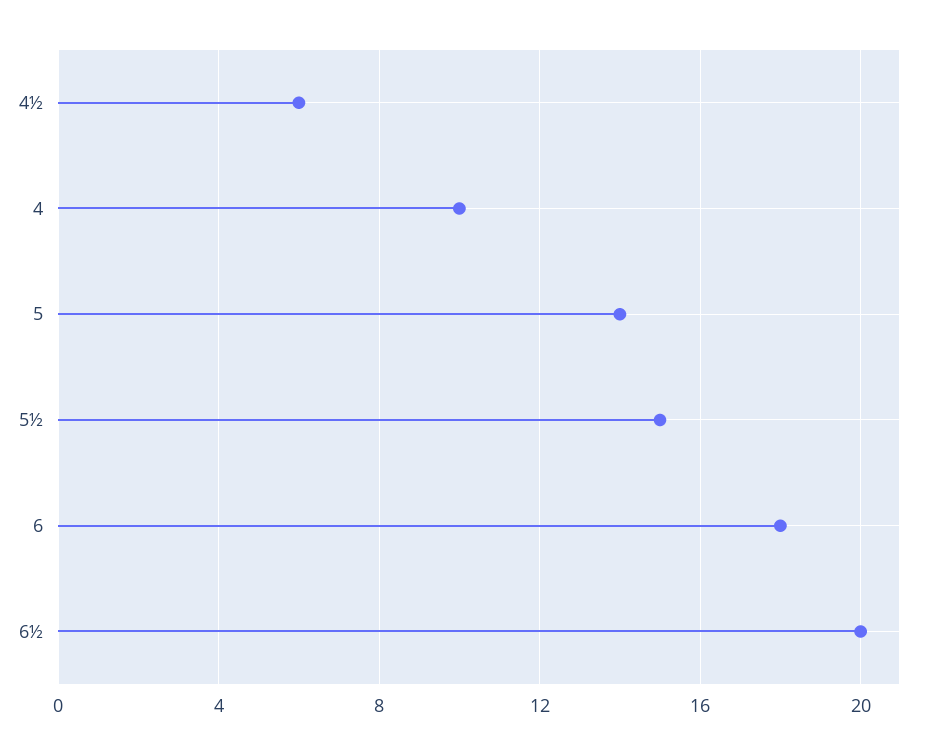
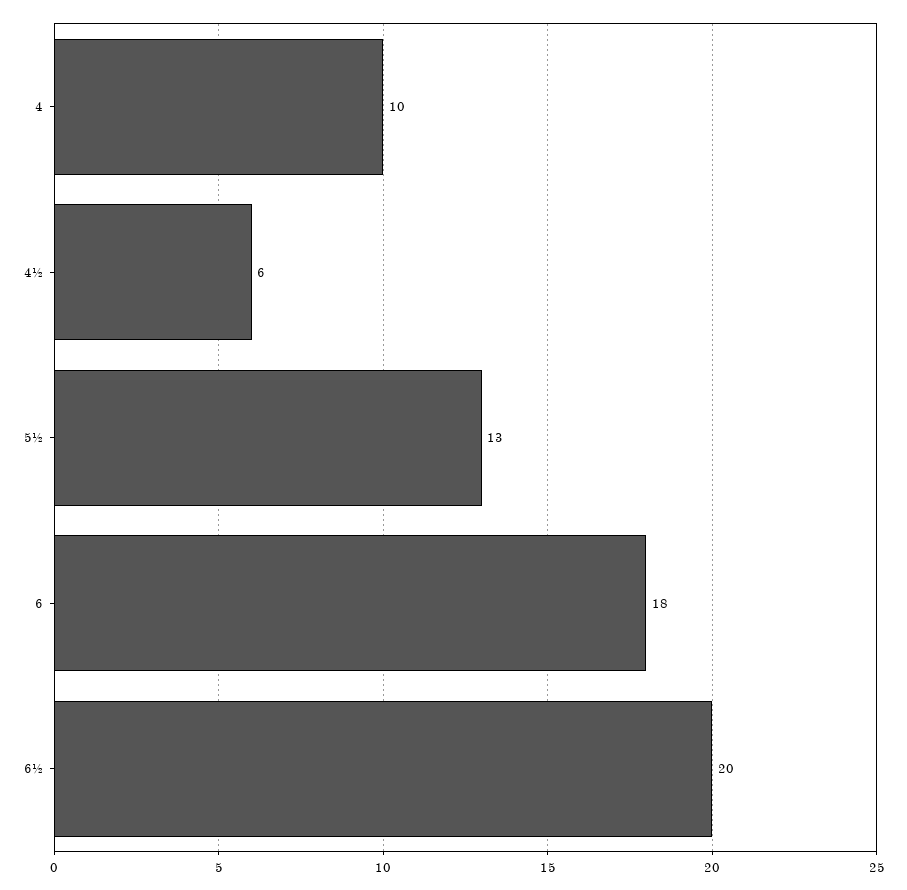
  {
    "4½": 6,
    "4": 10,
-   "5": 14,
-   "5½": 15,
+   "5½": 13,
    "6": 18,
    "6½": 20
  }

